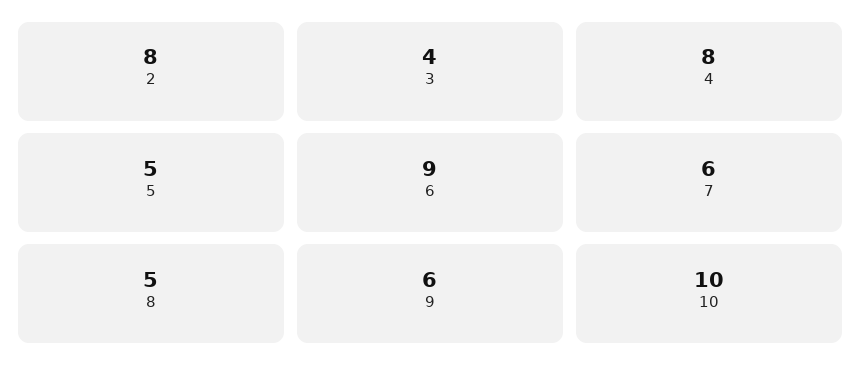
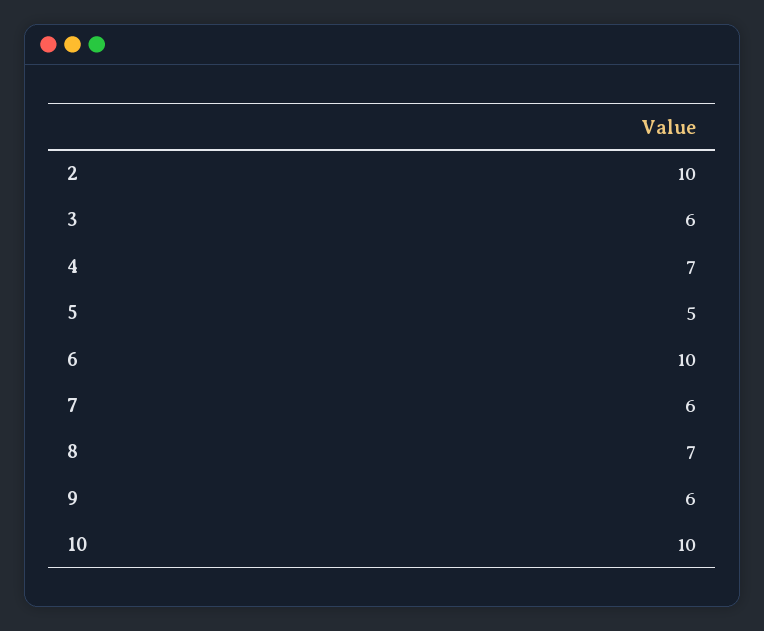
  {
-   "2": 8,
+   "2": 10,
-   "3": 4,
+   "3": 6,
-   "4": 8,
+   "4": 7,
    "5": 5,
-   "6": 9,
+   "6": 10,
    "7": 6,
-   "8": 5,
+   "8": 7,
    "9": 6,
    "10": 10
  }

